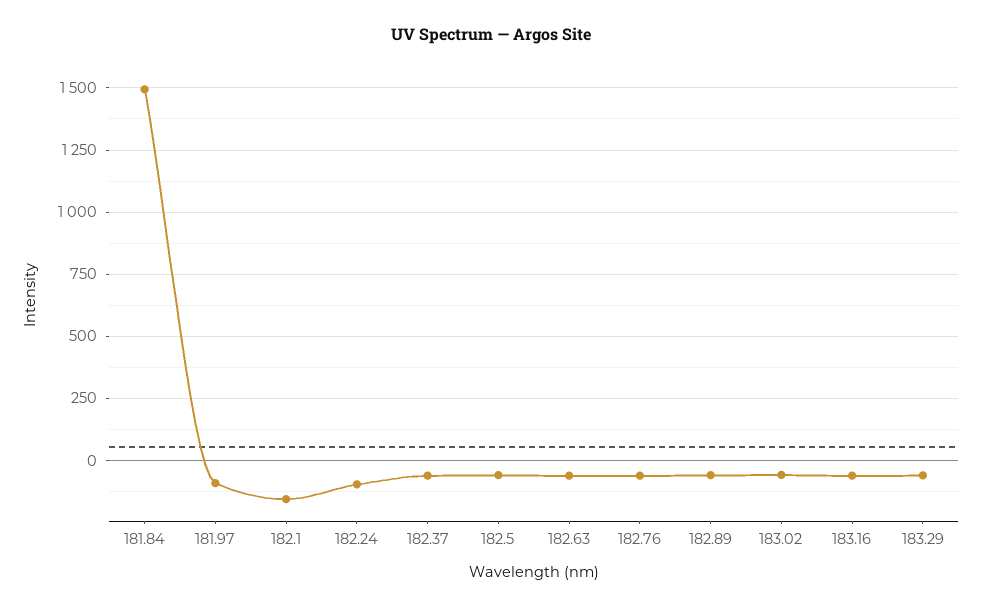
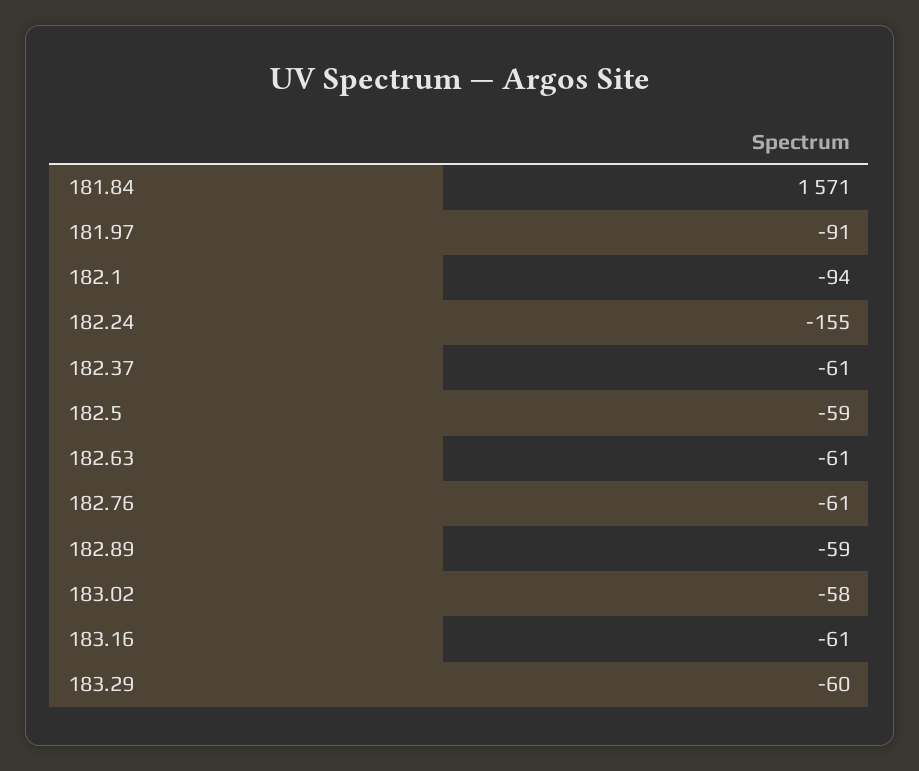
  {
-   "181.84": 1500,
+   "181.84": 1571,
    "181.97": -91,
-   "182.1": -150,
+   "182.1": -94,
-   "182.24": -100,
+   "182.24": -155,
    "182.37": -61,
    "182.5": -59,
    "182.63": -61,
    "182.76": -61,
    "182.89": -59,
    "183.02": -58,
    "183.16": -61,
    "183.29": -60
  }

